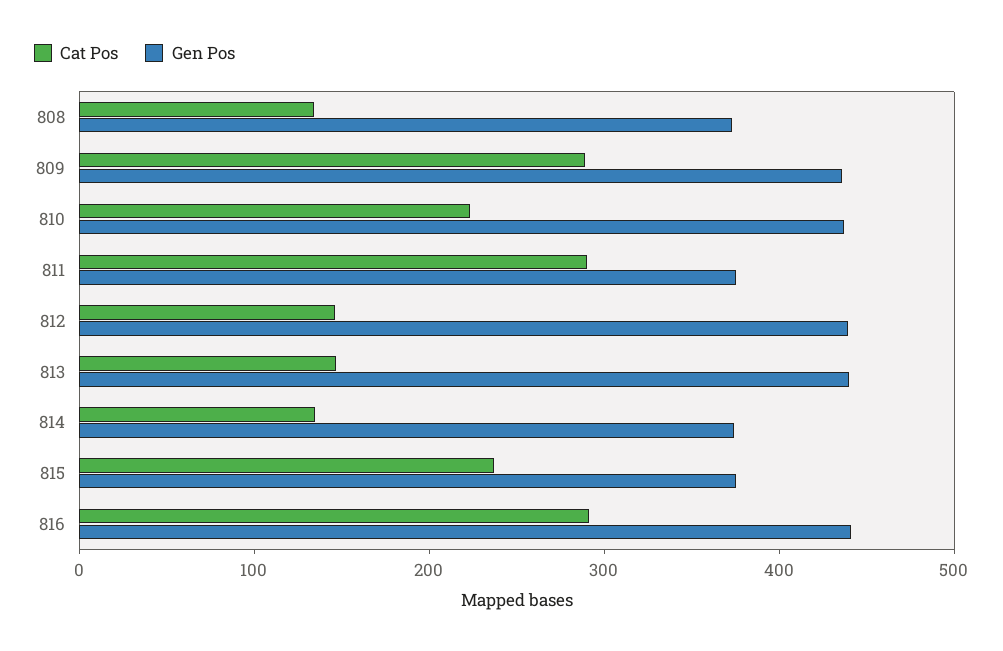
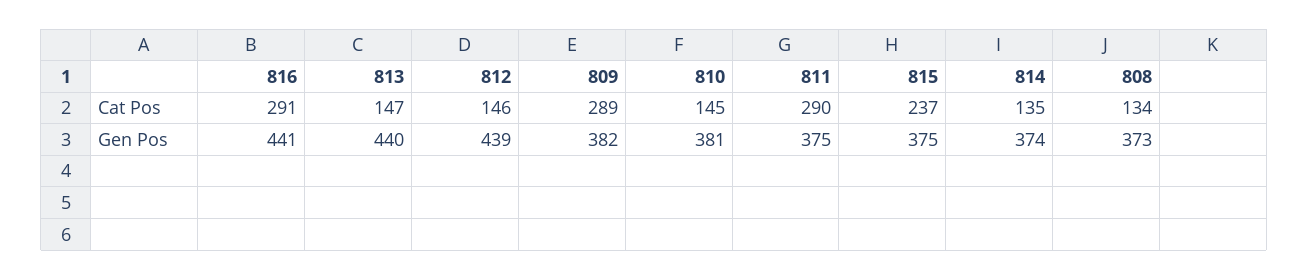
  {
    "Cat Pos": {
      "808": 134,
      "809": 289,
-     "810": 220,
+     "810": 145,
      "811": 290,
      "812": 146,
      "813": 147,
      "814": 135,
      "815": 237,
      "816": 291
    },
    "Gen Pos": {
      "808": 373,
-     "809": 440,
+     "809": 382,
-     "810": 440,
+     "810": 381,
      "811": 375,
      "812": 439,
      "813": 440,
      "814": 374,
      "815": 375,
      "816": 441
    }
  }

